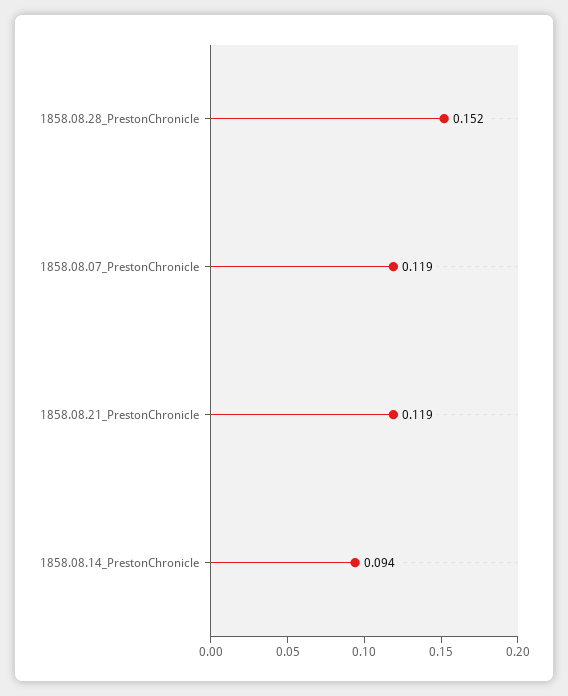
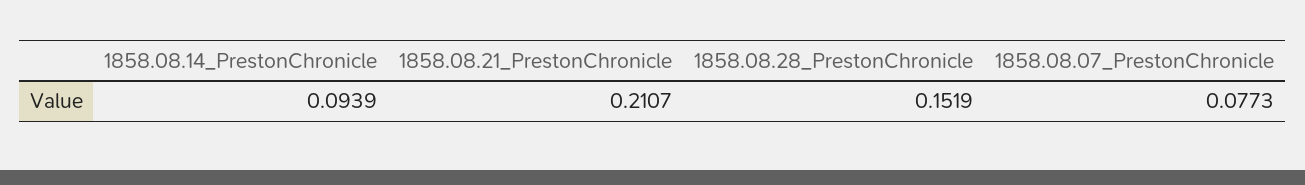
  {
    "1858.08.28_PrestonChronicle": 0.1519,
-   "1858.08.07_PrestonChronicle": 0.119,
+   "1858.08.07_PrestonChronicle": 0.0773,
-   "1858.08.21_PrestonChronicle": 0.119,
+   "1858.08.21_PrestonChronicle": 0.2107,
    "1858.08.14_PrestonChronicle": 0.0939
  }

